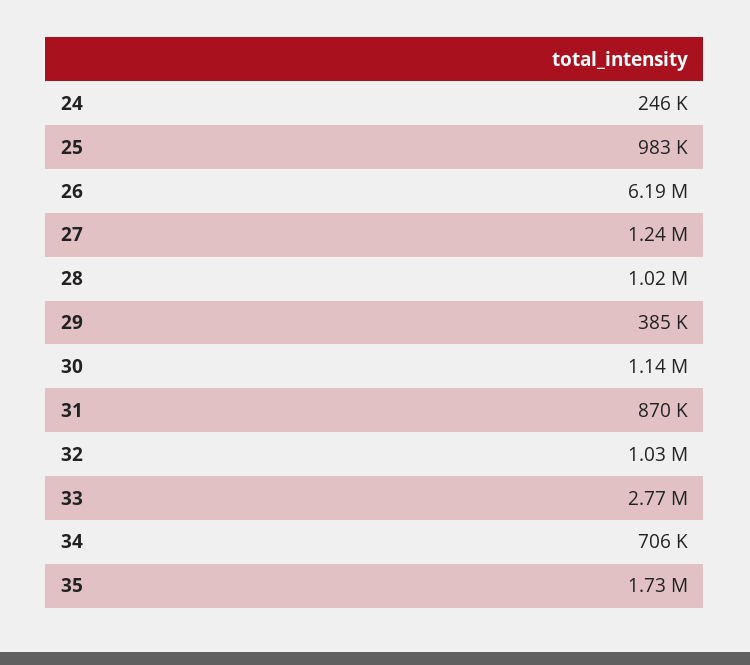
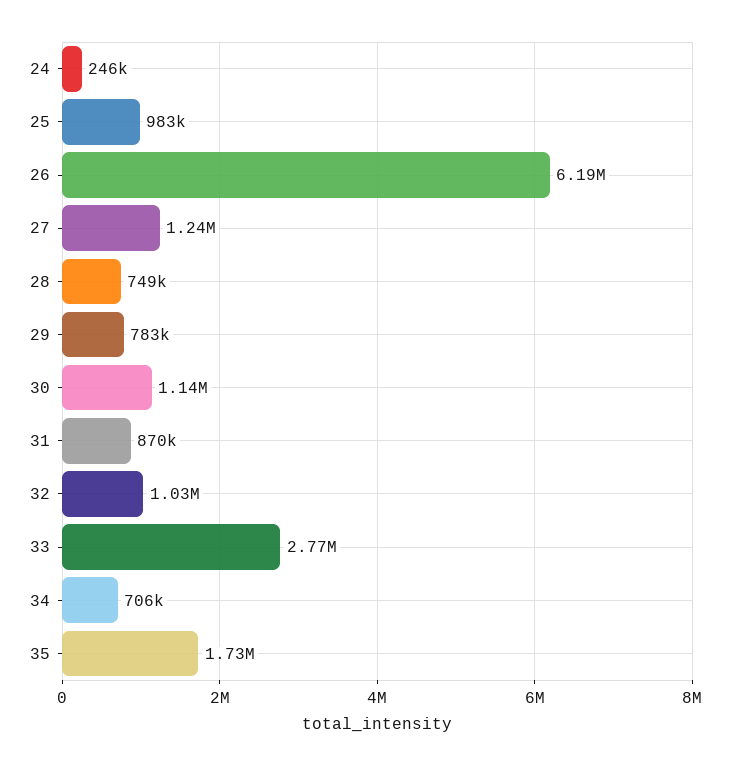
  {
    "24": 246000,
    "25": 983000,
    "26": 6190000,
    "27": 1240000,
-   "28": 1020000,
+   "28": 749000,
-   "29": 385000,
+   "29": 783000,
    "30": 1140000,
    "31": 870000,
    "32": 1030000,
    "33": 2770000,
    "34": 706000,
    "35": 1730000
  }

